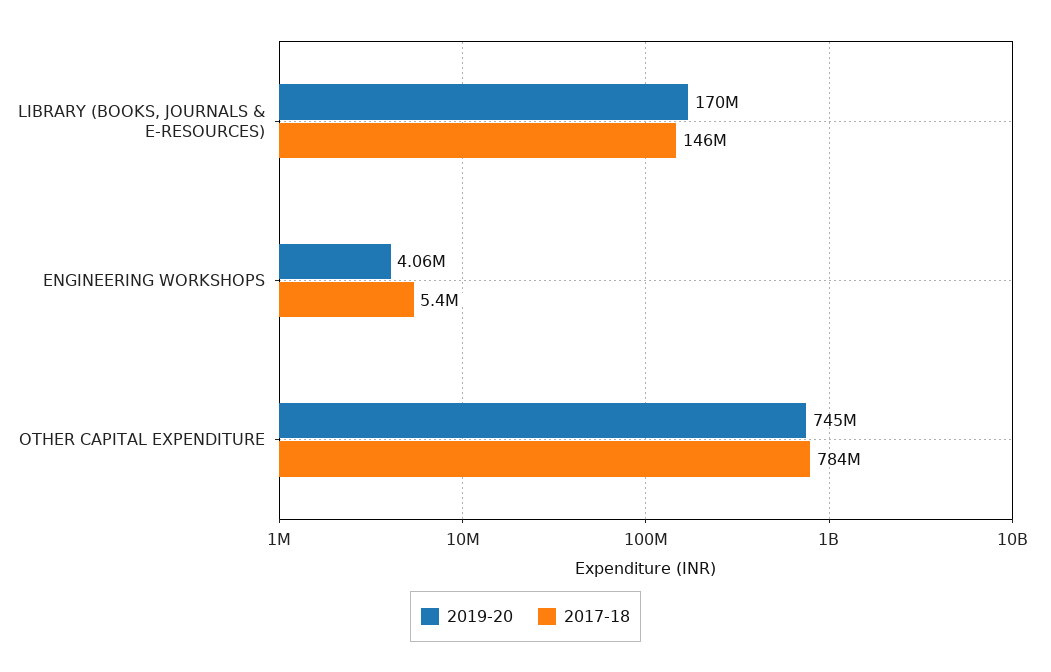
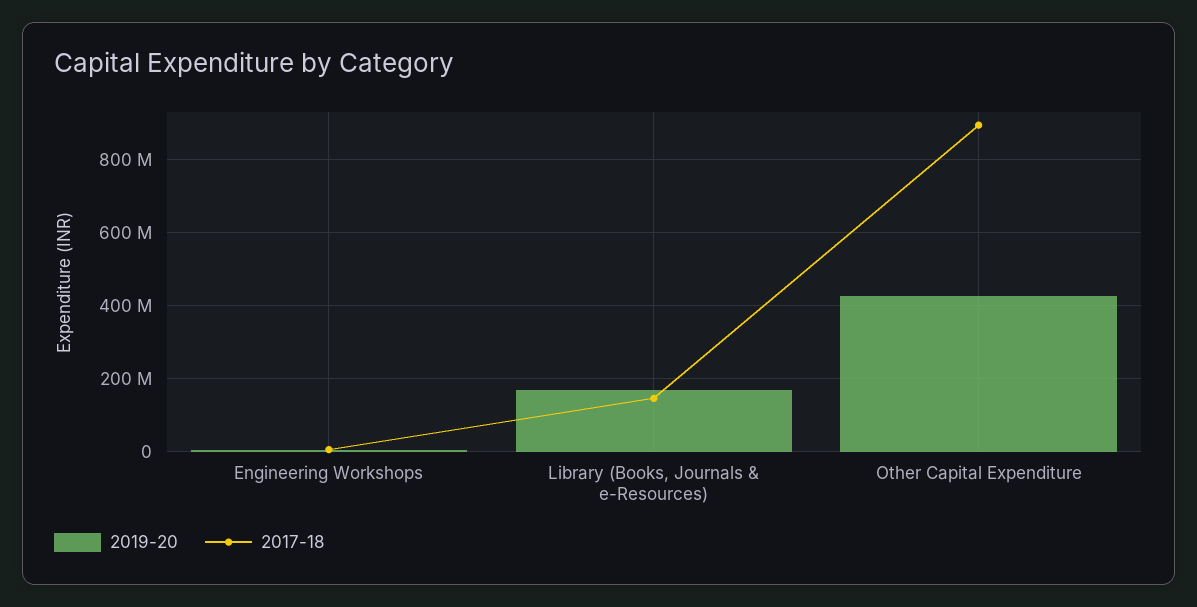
  {
    "2019-20": {
      "LIBRARY (BOOKS, JOURNALS & E-RESOURCES)": 170000000,
      "ENGINEERING WORKSHOPS": 4060000,
-     "OTHER CAPITAL EXPENDITURE": 745000000
+     "OTHER CAPITAL EXPENDITURE": 420000000
    },
    "2017-18": {
      "LIBRARY (BOOKS, JOURNALS & E-RESOURCES)": 146000000,
      "ENGINEERING WORKSHOPS": 5400000,
-     "OTHER CAPITAL EXPENDITURE": 784000000
+     "OTHER CAPITAL EXPENDITURE": 900000000
    }
  }

